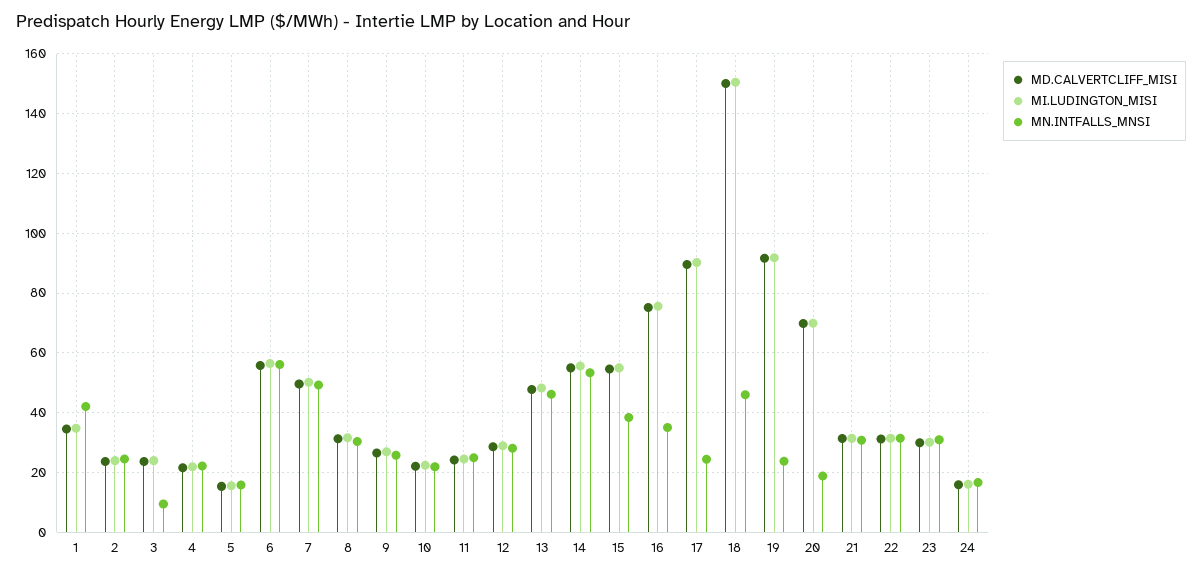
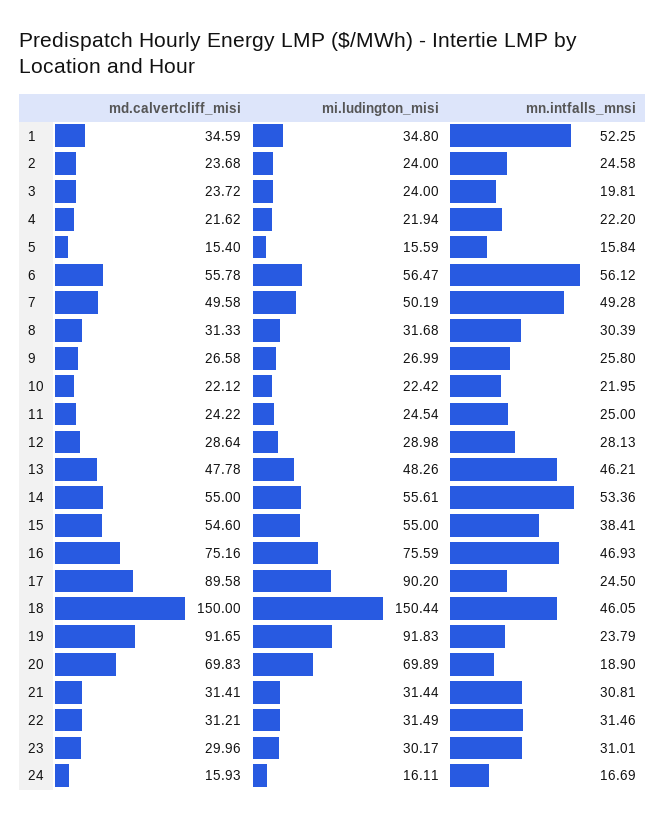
  {
    "MD.CALVERTCLIFF_MISI": {
      "1": 34.59,
      "2": 23.68,
      "3": 23.72,
      "4": 21.62,
      "5": 15.4,
      "6": 55.78,
      "7": 49.58,
      "8": 31.33,
      "9": 26.58,
      "10": 22.12,
      "11": 24.22,
      "12": 28.64,
      "13": 47.78,
      "14": 55,
      "15": 54.6,
      "16": 75.16,
      "17": 89.58,
      "18": 150,
      "19": 91.65,
      "20": 69.83,
      "21": 31.41,
      "22": 31.21,
      "23": 29.96,
      "24": 15.93
    },
    "MI.LUDINGTON_MISI": {
      "1": 34.8,
      "2": 24,
      "3": 24,
      "4": 21.94,
      "5": 15.59,
      "6": 56.47,
      "7": 50.19,
      "8": 31.68,
      "9": 26.99,
      "10": 22.42,
      "11": 24.54,
      "12": 28.98,
      "13": 48.26,
      "14": 55.61,
      "15": 55,
      "16": 75.59,
      "17": 90.2,
      "18": 150.44,
      "19": 91.83,
      "20": 69.89,
      "21": 31.44,
      "22": 31.49,
      "23": 30.17,
      "24": 16.11
    },
    "MN.INTFALLS_MNSI": {
-     "1": 42.5,
+     "1": 52.25,
      "2": 24.58,
-     "3": 10,
+     "3": 19.81,
      "4": 22.2,
      "5": 15.84,
      "6": 56.12,
      "7": 49.28,
      "8": 30.39,
      "9": 25.8,
      "10": 21.95,
      "11": 25,
      "12": 28.13,
      "13": 46.21,
      "14": 53.36,
      "15": 38.41,
-     "16": 35,
+     "16": 46.93,
      "17": 24.5,
      "18": 46.05,
      "19": 23.79,
      "20": 18.9,
      "21": 30.81,
      "22": 31.46,
      "23": 31.01,
      "24": 16.69
    }
  }

